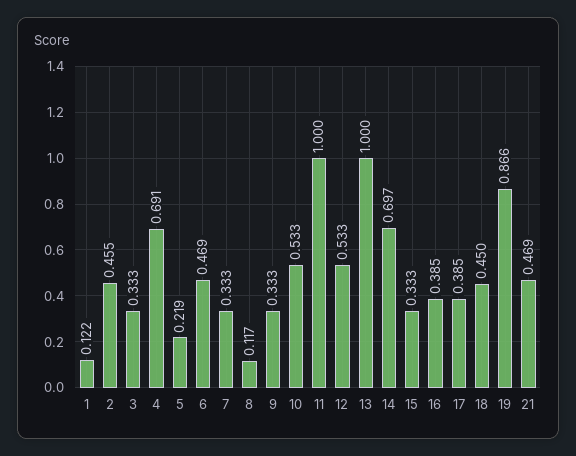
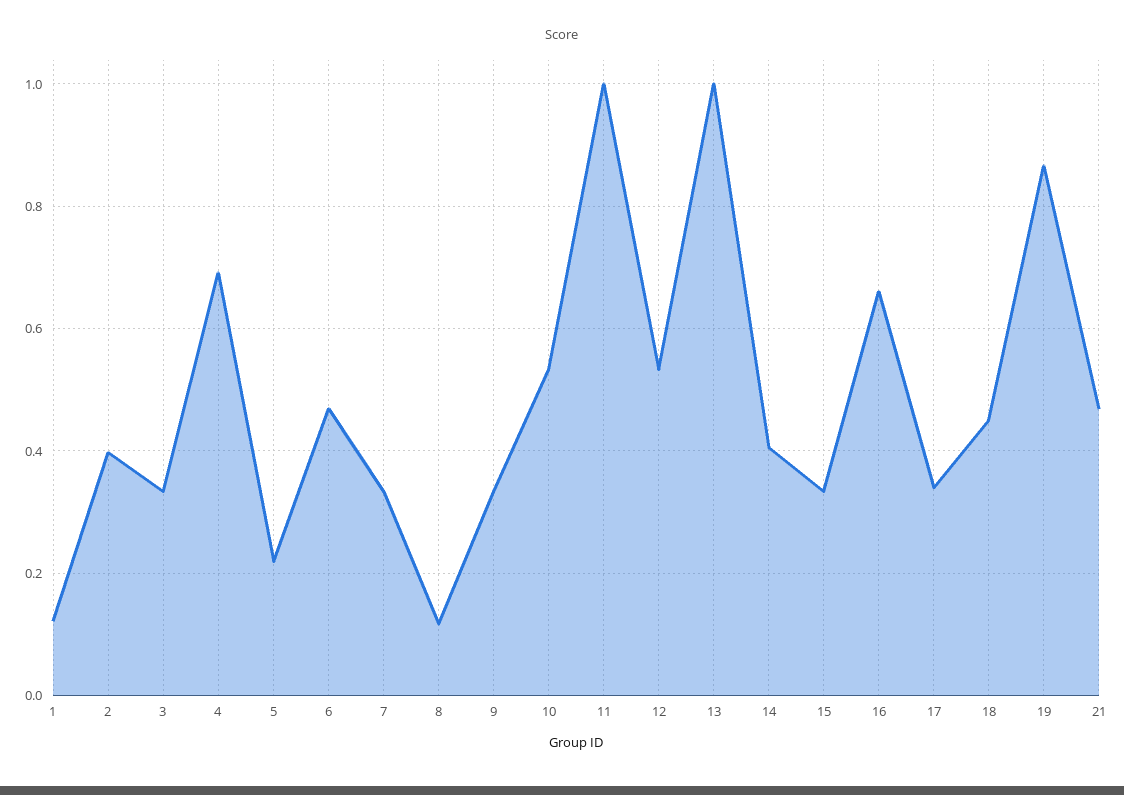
  {
    "1": 0.122,
-   "2": 0.455,
+   "2": 0.4,
    "3": 0.333,
    "4": 0.691,
    "5": 0.219,
    "6": 0.469,
    "7": 0.333,
    "8": 0.117,
    "9": 0.333,
    "10": 0.533,
    "11": 1,
    "12": 0.533,
    "13": 1,
-   "14": 0.697,
+   "14": 0.4,
    "15": 0.333,
-   "16": 0.385,
+   "16": 0.66,
-   "17": 0.385,
+   "17": 0.34,
    "18": 0.45,
    "19": 0.866,
    "21": 0.469
  }

